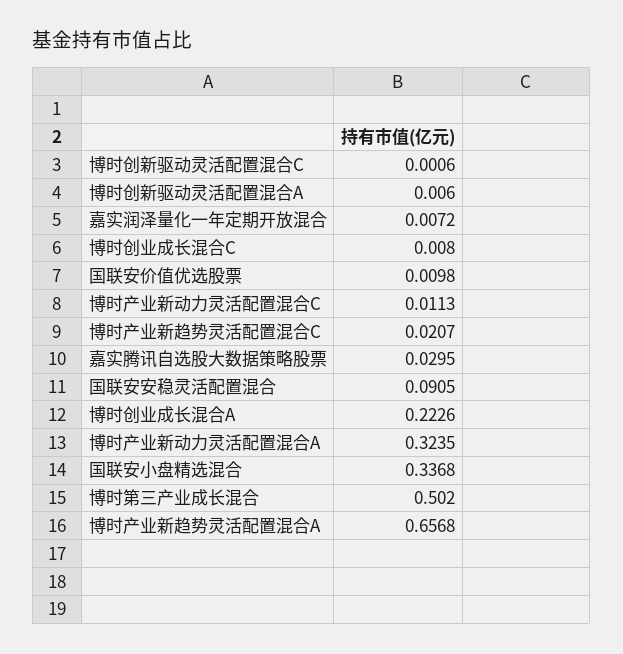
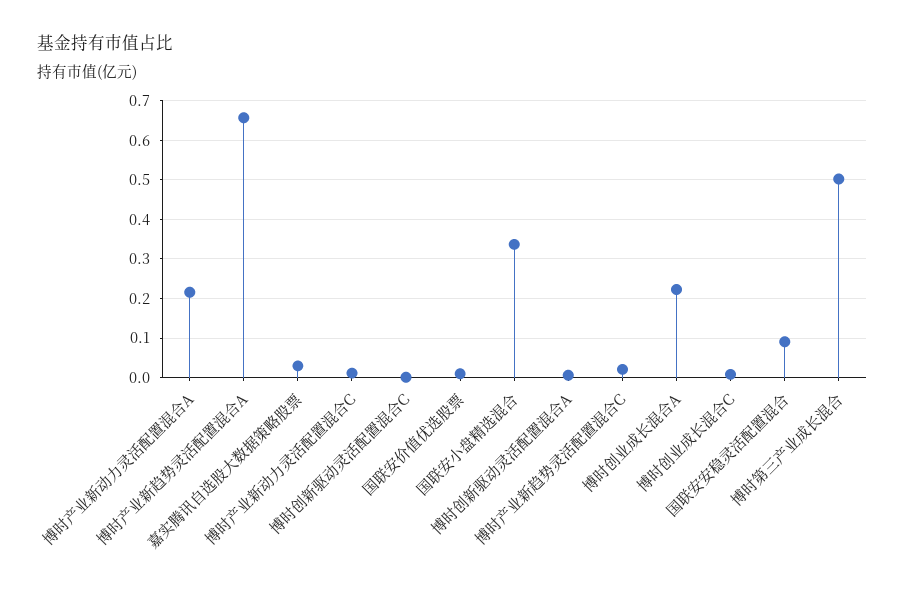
  {
    "博时创新驱动灵活配置混合C": 0.0006,
    "博时创新驱动灵活配置混合A": 0.006,
-   "嘉实润泽量化一年定期开放混合": 0.0072,
    "博时创业成长混合C": 0.008,
    "国联安价值优选股票": 0.0098,
    "博时产业新动力灵活配置混合C": 0.0113,
    "博时产业新趋势灵活配置混合C": 0.0207,
    "嘉实腾讯自选股大数据策略股票": 0.0295,
    "国联安安稳灵活配置混合": 0.0905,
    "博时创业成长混合A": 0.2226,
-   "博时产业新动力灵活配置混合A": 0.3235,
+   "博时产业新动力灵活配置混合A": 0.22,
    "国联安小盘精选混合": 0.3368,
    "博时第三产业成长混合": 0.502,
    "博时产业新趋势灵活配置混合A": 0.6568
  }

